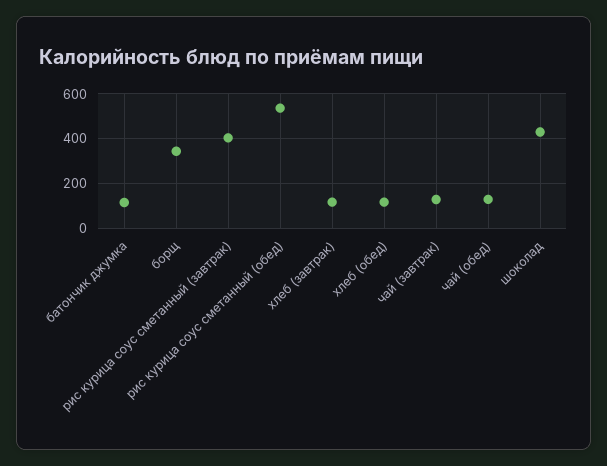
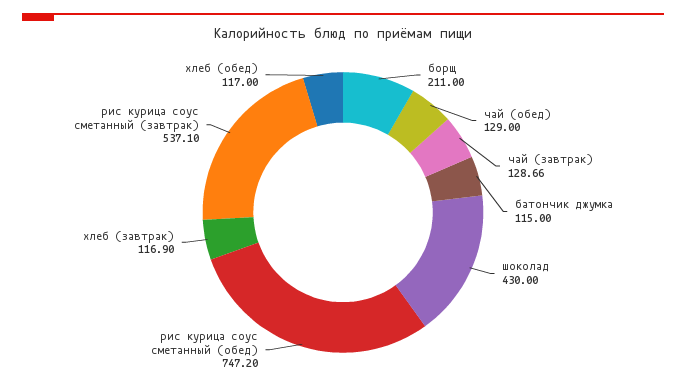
  {
    "батончик джумка": 115,
-   "борщ": 350,
+   "борщ": 211,
-   "рис курица соус сметанный (завтрак)": 400,
+   "рис курица соус сметанный (завтрак)": 537.1,
-   "рис курица соус сметанный (обед)": 550,
+   "рис курица соус сметанный (обед)": 747.2,
    "хлеб (завтрак)": 116.9,
    "хлеб (обед)": 117,
    "чай (завтрак)": 128.66,
    "чай (обед)": 129,
    "шоколад": 430
  }

